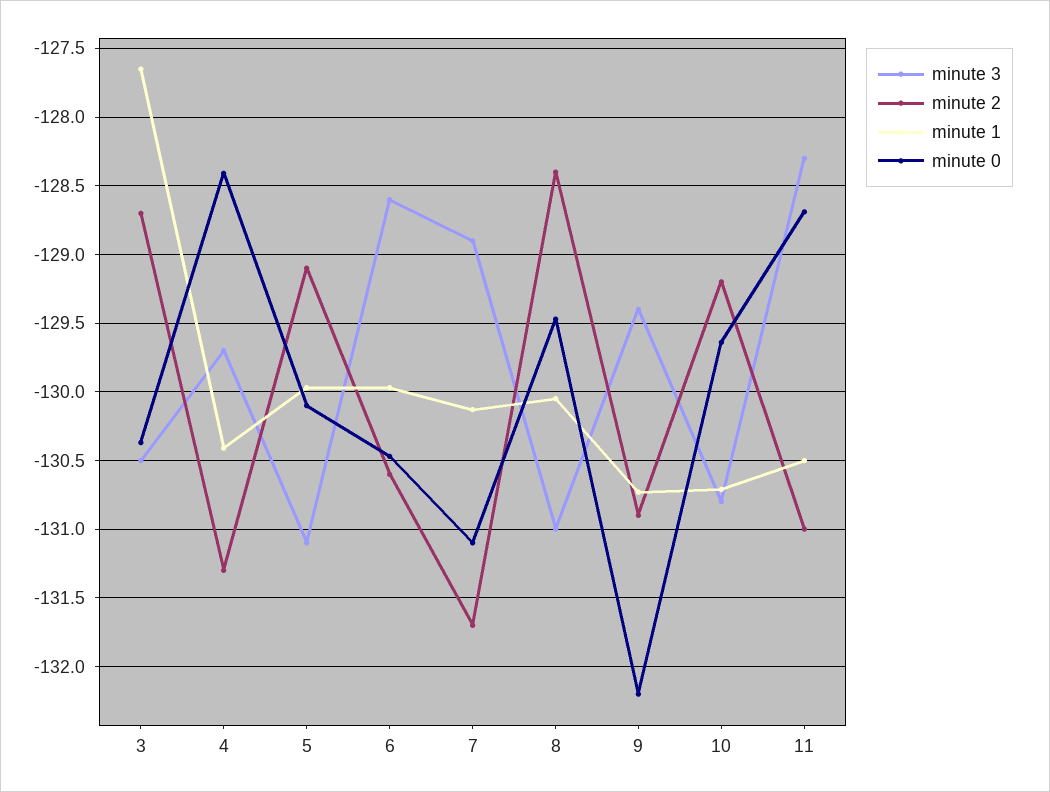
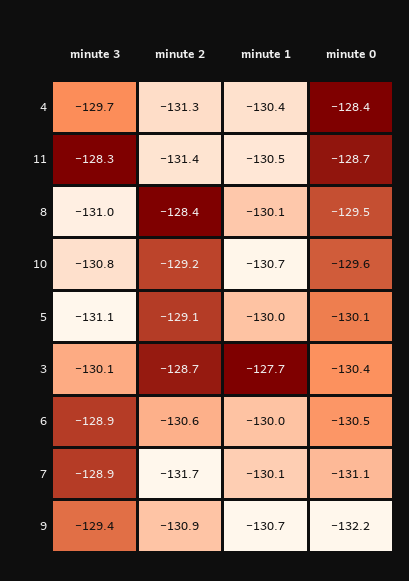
  {
    "minute 3": {
-     "3": -130.5,
+     "3": -130.1,
      "4": -129.7,
      "5": -131.1,
-     "6": -128.6,
+     "6": -128.9,
      "7": -128.9,
      "8": -131,
      "9": -129.4,
      "10": -130.8,
      "11": -128.3
    },
    "minute 2": {
      "3": -128.7,
      "4": -131.3,
      "5": -129.1,
      "6": -130.6,
      "7": -131.7,
      "8": -128.4,
      "9": -130.9,
      "10": -129.2,
-     "11": -131
+     "11": -131.4
    },
    "minute 1": {
      "3": -127.7,
      "4": -130.4,
      "5": -130,
      "6": -130,
      "7": -130.1,
      "8": -130.1,
      "9": -130.7,
      "10": -130.7,
      "11": -130.5
    },
    "minute 0": {
      "3": -130.4,
      "4": -128.4,
      "5": -130.1,
      "6": -130.5,
      "7": -131.1,
      "8": -129.5,
      "9": -132.2,
      "10": -129.6,
      "11": -128.7
    }
  }

